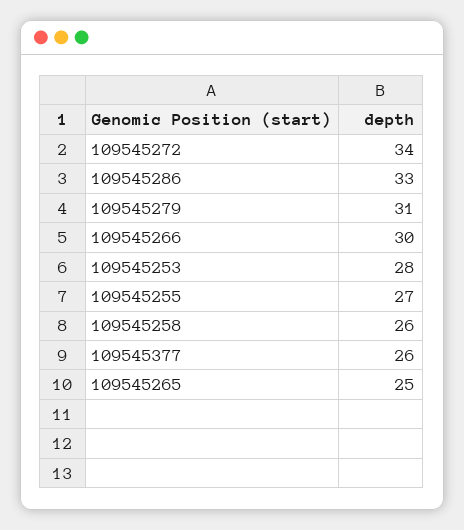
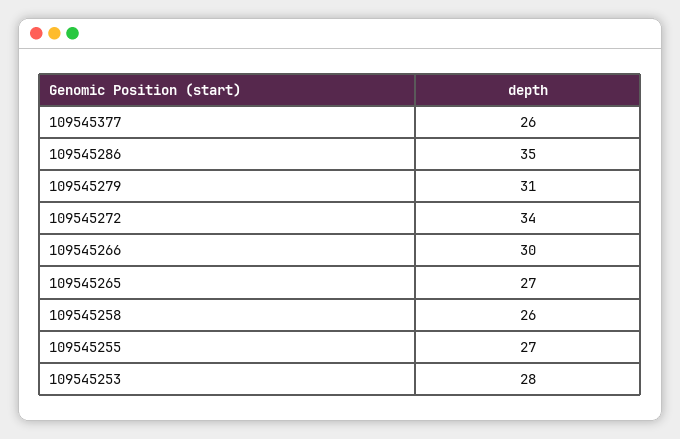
  {
    "109545272": 34,
-   "109545286": 33,
+   "109545286": 35,
    "109545279": 31,
    "109545266": 30,
    "109545253": 28,
    "109545255": 27,
    "109545258": 26,
    "109545377": 26,
-   "109545265": 25
+   "109545265": 27
  }

